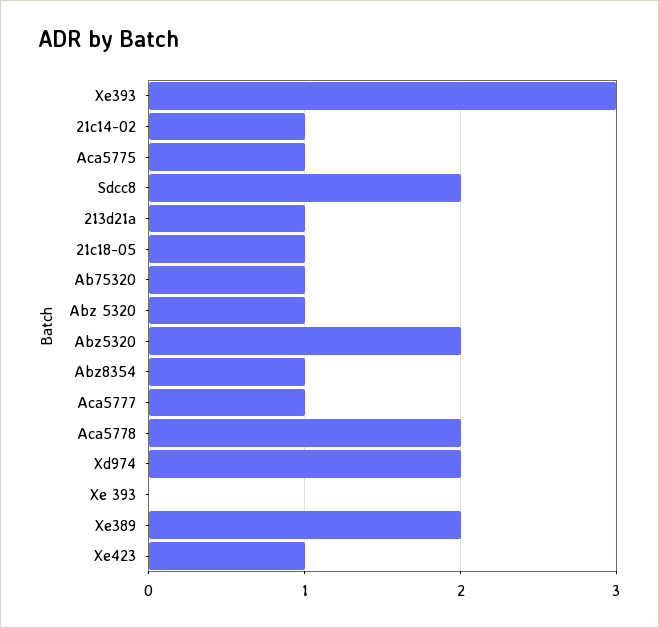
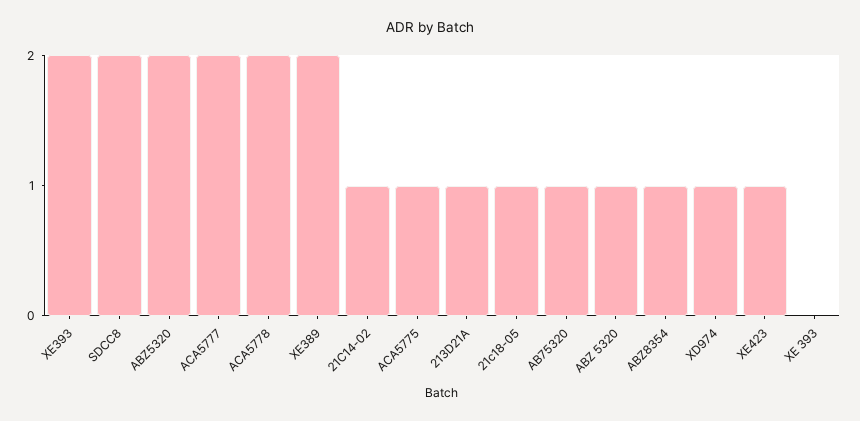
  {
-   "Xe393": 3,
+   "Xe393": 2,
    "21c14-02": 1,
    "Aca5775": 1,
    "Sdcc8": 2,
    "213d21a": 1,
    "21c18-05": 1,
    "Ab75320": 1,
    "Abz 5320": 1,
    "Abz5320": 2,
    "Abz8354": 1,
-   "Aca5777": 1,
+   "Aca5777": 2,
    "Aca5778": 2,
-   "Xd974": 2,
+   "Xd974": 1,
    "Xe 393": 0,
    "Xe389": 2,
    "Xe423": 1
  }

